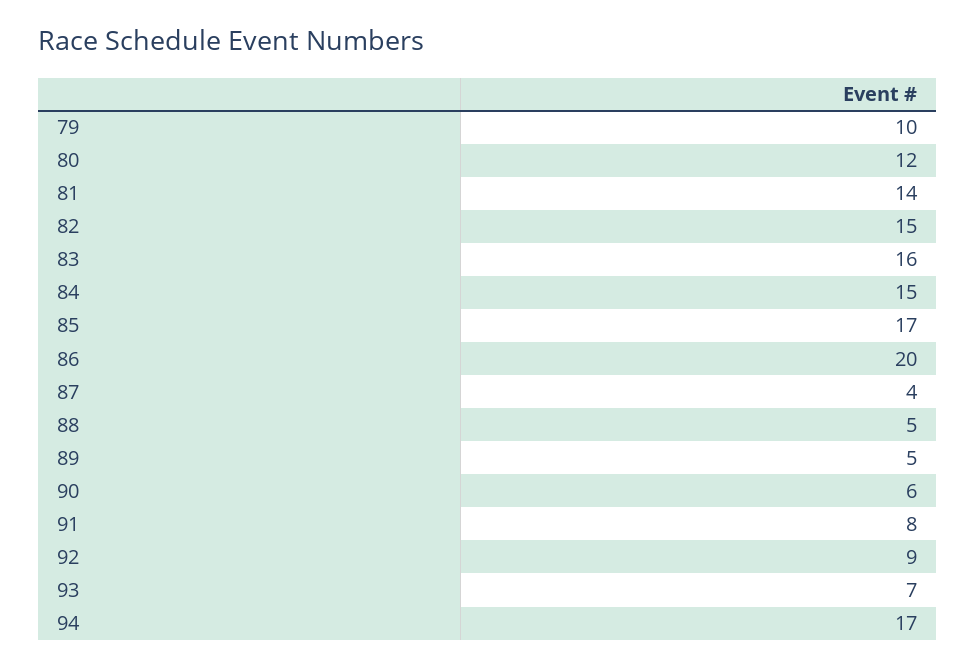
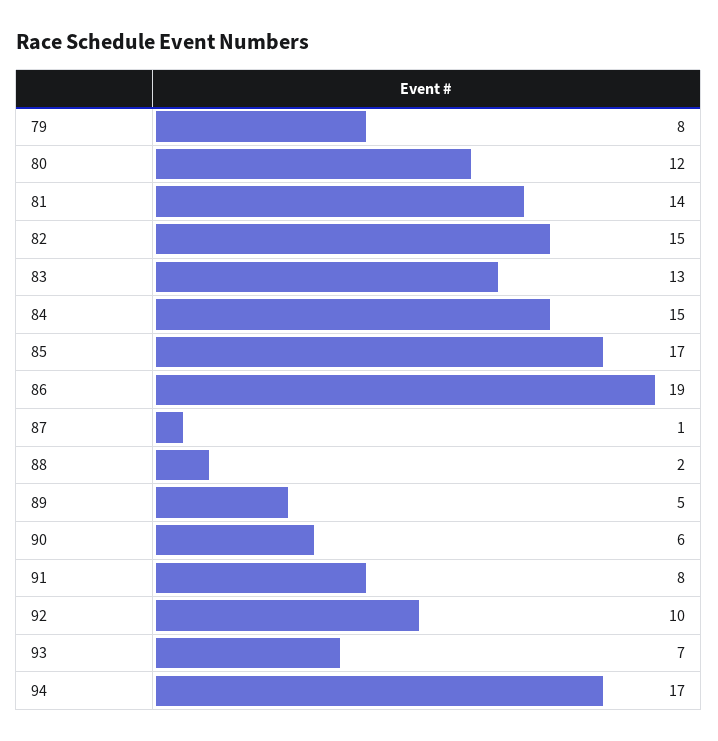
  {
-   "79": 10,
+   "79": 8,
    "80": 12,
    "81": 14,
    "82": 15,
-   "83": 16,
+   "83": 13,
    "84": 15,
    "85": 17,
-   "86": 20,
+   "86": 19,
-   "87": 4,
+   "87": 1,
-   "88": 5,
+   "88": 2,
    "89": 5,
    "90": 6,
    "91": 8,
-   "92": 9,
+   "92": 10,
    "93": 7,
    "94": 17
  }

